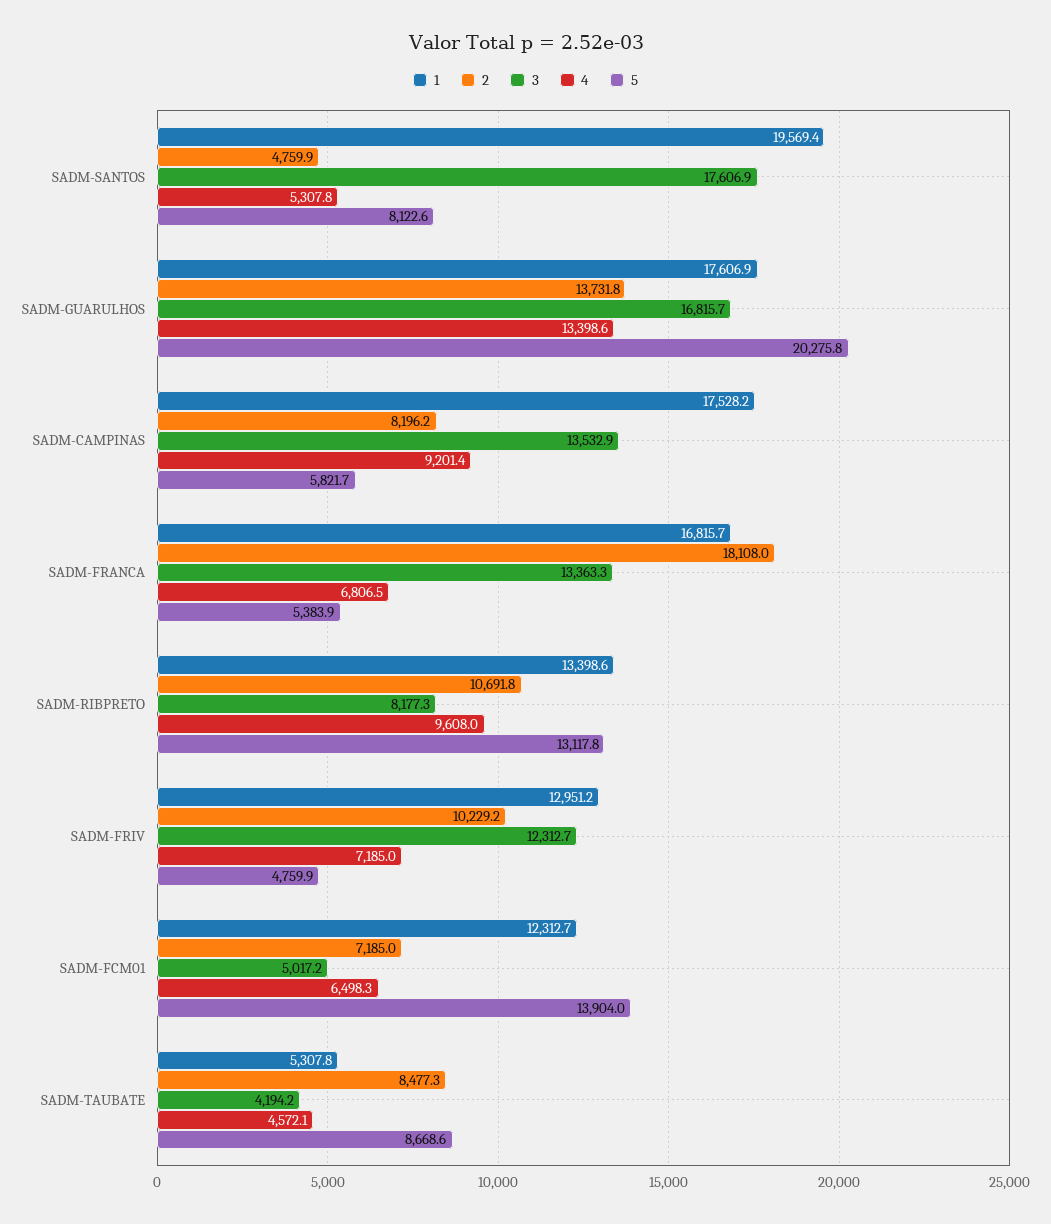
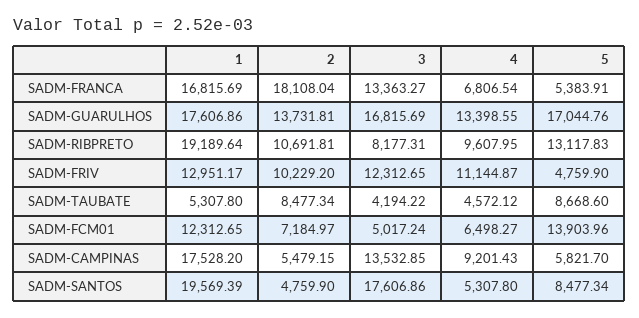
  {
    "1": {
      "SADM-SANTOS": 19569.39,
      "SADM-GUARULHOS": 17606.86,
      "SADM-CAMPINAS": 17528.2,
      "SADM-FRANCA": 16815.69,
-     "SADM-RIBPRETO": 13398.6,
+     "SADM-RIBPRETO": 19189.64,
      "SADM-FRIV": 12951.17,
      "SADM-FCM01": 12312.65,
      "SADM-TAUBATE": 5307.8
    },
    "2": {
      "SADM-SANTOS": 4759.9,
      "SADM-GUARULHOS": 13731.81,
-     "SADM-CAMPINAS": 8196.2,
+     "SADM-CAMPINAS": 5479.15,
      "SADM-FRANCA": 18108.04,
      "SADM-RIBPRETO": 10691.81,
      "SADM-FRIV": 10229.2,
      "SADM-FCM01": 7184.97,
      "SADM-TAUBATE": 8477.34
    },
    "3": {
      "SADM-SANTOS": 17606.86,
      "SADM-GUARULHOS": 16815.69,
      "SADM-CAMPINAS": 13532.85,
      "SADM-FRANCA": 13363.27,
      "SADM-RIBPRETO": 8177.31,
      "SADM-FRIV": 12312.65,
      "SADM-FCM01": 5017.24,
      "SADM-TAUBATE": 4194.22
    },
    "4": {
      "SADM-SANTOS": 5307.8,
      "SADM-GUARULHOS": 13398.55,
      "SADM-CAMPINAS": 9201.43,
      "SADM-FRANCA": 6806.54,
      "SADM-RIBPRETO": 9607.95,
-     "SADM-FRIV": 7185,
+     "SADM-FRIV": 11144.87,
      "SADM-FCM01": 6498.27,
      "SADM-TAUBATE": 4572.12
    },
    "5": {
-     "SADM-SANTOS": 8122.6,
+     "SADM-SANTOS": 8477.34,
-     "SADM-GUARULHOS": 20275.8,
+     "SADM-GUARULHOS": 17044.76,
      "SADM-CAMPINAS": 5821.7,
      "SADM-FRANCA": 5383.91,
      "SADM-RIBPRETO": 13117.83,
      "SADM-FRIV": 4759.9,
      "SADM-FCM01": 13903.96,
      "SADM-TAUBATE": 8668.6
    }
  }

